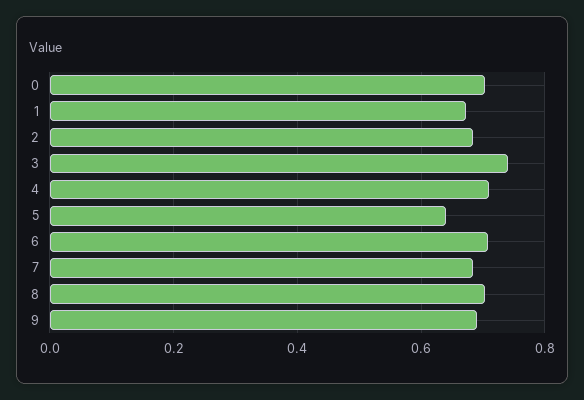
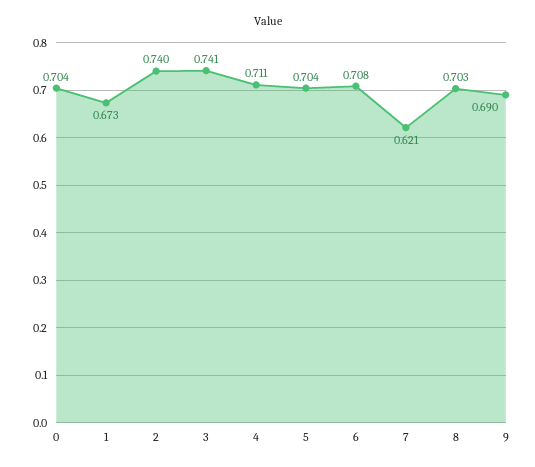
  {
    "0": 0.704,
    "1": 0.673,
-   "2": 0.68,
+   "2": 0.74,
    "3": 0.741,
    "4": 0.711,
-   "5": 0.64,
+   "5": 0.704,
    "6": 0.708,
-   "7": 0.68,
+   "7": 0.621,
    "8": 0.703,
    "9": 0.69
  }

